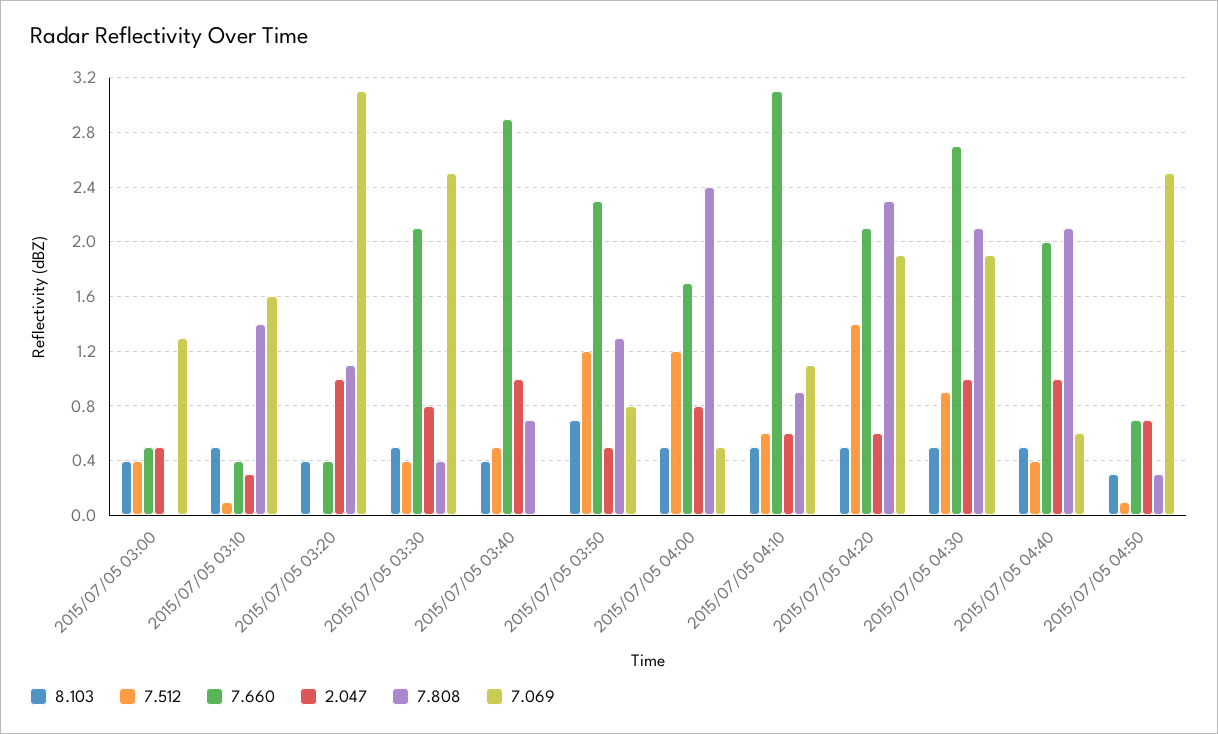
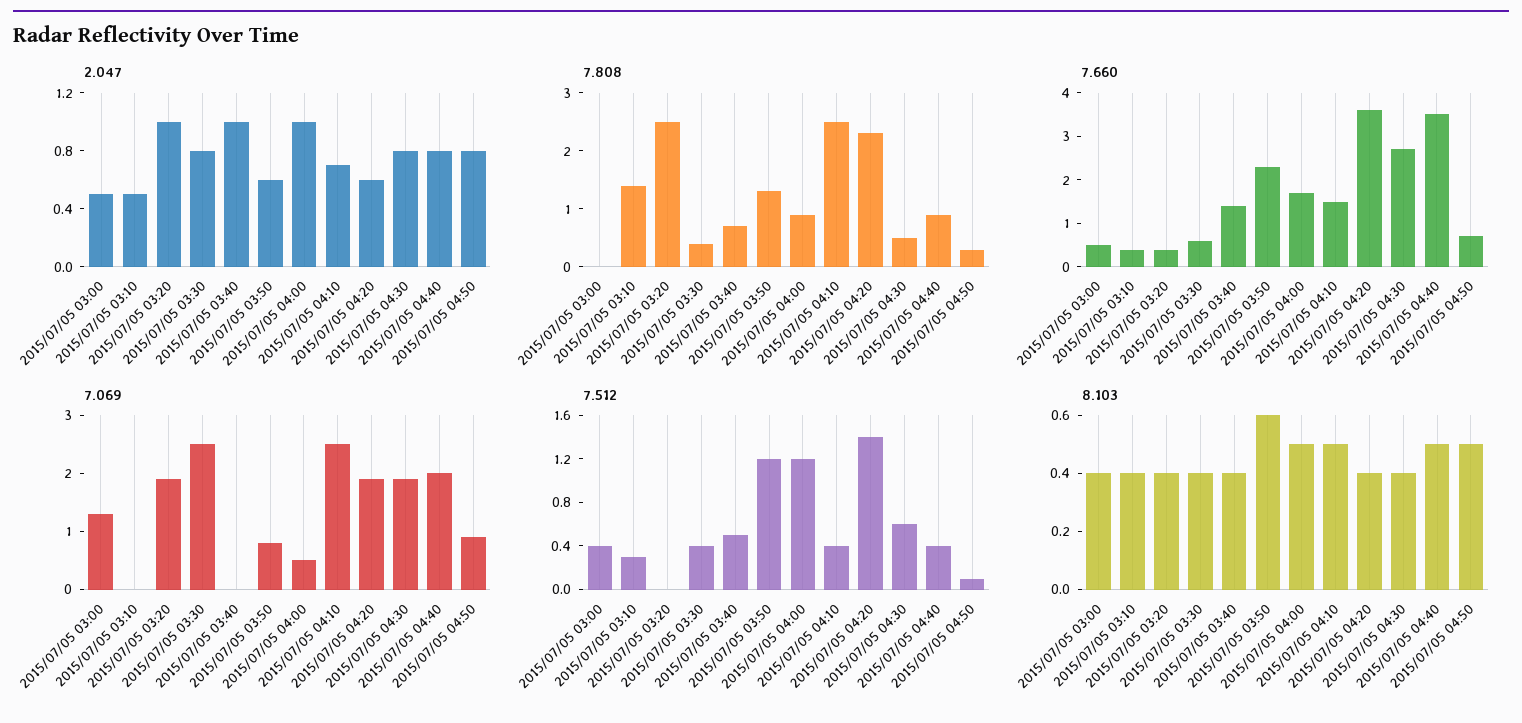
  {
    "8.103": {
      "2015/07/05 03:00": 0.4,
-     "2015/07/05 03:10": 0.5,
+     "2015/07/05 03:10": 0.4,
      "2015/07/05 03:20": 0.4,
-     "2015/07/05 03:30": 0.5,
+     "2015/07/05 03:30": 0.4,
      "2015/07/05 03:40": 0.4,
-     "2015/07/05 03:50": 0.7,
+     "2015/07/05 03:50": 0.6,
      "2015/07/05 04:00": 0.5,
      "2015/07/05 04:10": 0.5,
-     "2015/07/05 04:20": 0.5,
+     "2015/07/05 04:20": 0.4,
-     "2015/07/05 04:30": 0.5,
+     "2015/07/05 04:30": 0.4,
      "2015/07/05 04:40": 0.5,
-     "2015/07/05 04:50": 0.3
+     "2015/07/05 04:50": 0.5
    },
    "7.512": {
      "2015/07/05 03:00": 0.4,
-     "2015/07/05 03:10": 0.1,
+     "2015/07/05 03:10": 0.3,
      "2015/07/05 03:20": 0,
      "2015/07/05 03:30": 0.4,
      "2015/07/05 03:40": 0.5,
      "2015/07/05 03:50": 1.2,
      "2015/07/05 04:00": 1.2,
-     "2015/07/05 04:10": 0.6,
+     "2015/07/05 04:10": 0.4,
      "2015/07/05 04:20": 1.4,
-     "2015/07/05 04:30": 0.9,
+     "2015/07/05 04:30": 0.6,
      "2015/07/05 04:40": 0.4,
      "2015/07/05 04:50": 0.1
    },
    "7.660": {
      "2015/07/05 03:00": 0.5,
      "2015/07/05 03:10": 0.4,
      "2015/07/05 03:20": 0.4,
-     "2015/07/05 03:30": 2.1,
+     "2015/07/05 03:30": 0.5,
-     "2015/07/05 03:40": 2.9,
+     "2015/07/05 03:40": 1.5,
      "2015/07/05 03:50": 2.3,
      "2015/07/05 04:00": 1.7,
-     "2015/07/05 04:10": 3.1,
+     "2015/07/05 04:10": 1.5,
-     "2015/07/05 04:20": 2.1,
+     "2015/07/05 04:20": 3.5,
      "2015/07/05 04:30": 2.7,
-     "2015/07/05 04:40": 2,
+     "2015/07/05 04:40": 3.5,
      "2015/07/05 04:50": 0.7
    },
    "2.047": {
      "2015/07/05 03:00": 0.5,
-     "2015/07/05 03:10": 0.3,
+     "2015/07/05 03:10": 0.5,
      "2015/07/05 03:20": 1,
      "2015/07/05 03:30": 0.8,
      "2015/07/05 03:40": 1,
-     "2015/07/05 03:50": 0.5,
+     "2015/07/05 03:50": 0.6,
-     "2015/07/05 04:00": 0.8,
+     "2015/07/05 04:00": 1,
-     "2015/07/05 04:10": 0.6,
+     "2015/07/05 04:10": 0.7,
      "2015/07/05 04:20": 0.6,
-     "2015/07/05 04:30": 1,
+     "2015/07/05 04:30": 0.8,
-     "2015/07/05 04:40": 1,
+     "2015/07/05 04:40": 0.8,
-     "2015/07/05 04:50": 0.7
+     "2015/07/05 04:50": 0.8
    },
    "7.808": {
      "2015/07/05 03:00": 0,
      "2015/07/05 03:10": 1.4,
-     "2015/07/05 03:20": 1.1,
+     "2015/07/05 03:20": 2.5,
      "2015/07/05 03:30": 0.4,
      "2015/07/05 03:40": 0.7,
      "2015/07/05 03:50": 1.3,
-     "2015/07/05 04:00": 2.4,
+     "2015/07/05 04:00": 1,
-     "2015/07/05 04:10": 0.9,
+     "2015/07/05 04:10": 2.5,
      "2015/07/05 04:20": 2.3,
-     "2015/07/05 04:30": 2.1,
+     "2015/07/05 04:30": 0.5,
-     "2015/07/05 04:40": 2.1,
+     "2015/07/05 04:40": 1,
      "2015/07/05 04:50": 0.3
    },
    "7.069": {
      "2015/07/05 03:00": 1.3,
-     "2015/07/05 03:10": 1.6,
+     "2015/07/05 03:10": 0,
-     "2015/07/05 03:20": 3.1,
+     "2015/07/05 03:20": 2,
      "2015/07/05 03:30": 2.5,
      "2015/07/05 03:40": 0,
      "2015/07/05 03:50": 0.8,
      "2015/07/05 04:00": 0.5,
-     "2015/07/05 04:10": 1.1,
+     "2015/07/05 04:10": 2.5,
      "2015/07/05 04:20": 1.9,
      "2015/07/05 04:30": 1.9,
-     "2015/07/05 04:40": 0.6,
+     "2015/07/05 04:40": 2,
-     "2015/07/05 04:50": 2.5
+     "2015/07/05 04:50": 1
    }
  }

